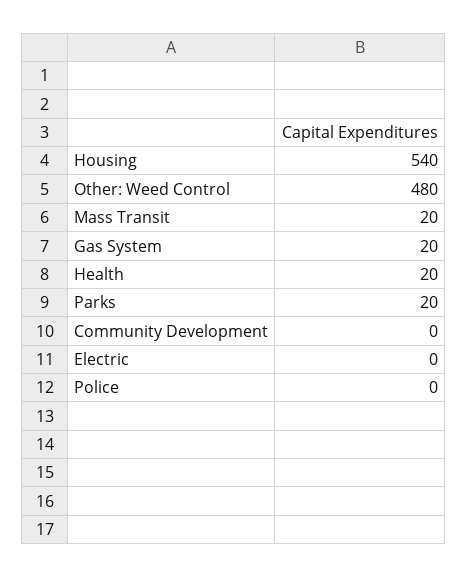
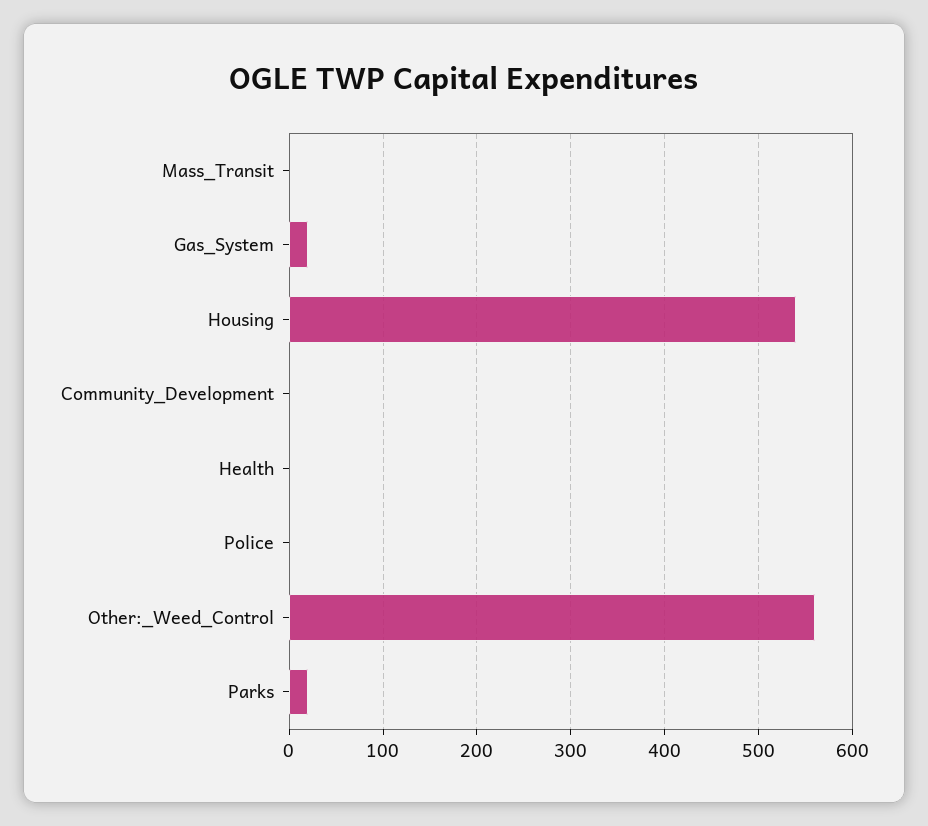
  {
    "Housing": 540,
-   "Other: Weed Control": 480,
+   "Other: Weed Control": 560,
-   "Mass Transit": 20,
+   "Mass Transit": 0,
    "Gas System": 20,
-   "Health": 20,
+   "Health": 0,
    "Parks": 20,
    "Community Development": 0,
-   "Electric": 0,
    "Police": 0
  }

